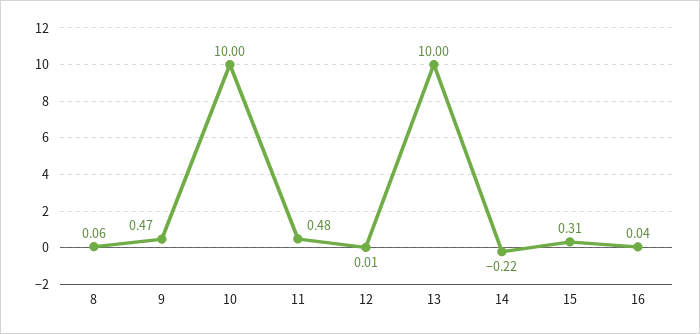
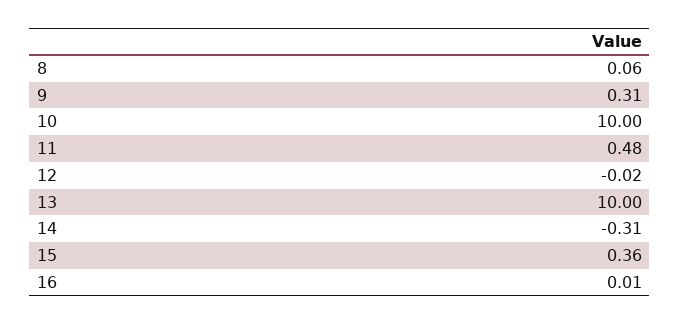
  {
    "8": 0.06,
-   "9": 0.47,
+   "9": 0.31,
    "10": 10,
    "11": 0.48,
-   "12": 0.01,
+   "12": -0.02,
    "13": 10,
-   "14": -0.22,
+   "14": -0.31,
-   "15": 0.31,
+   "15": 0.36,
-   "16": 0.04
+   "16": 0.01
  }

